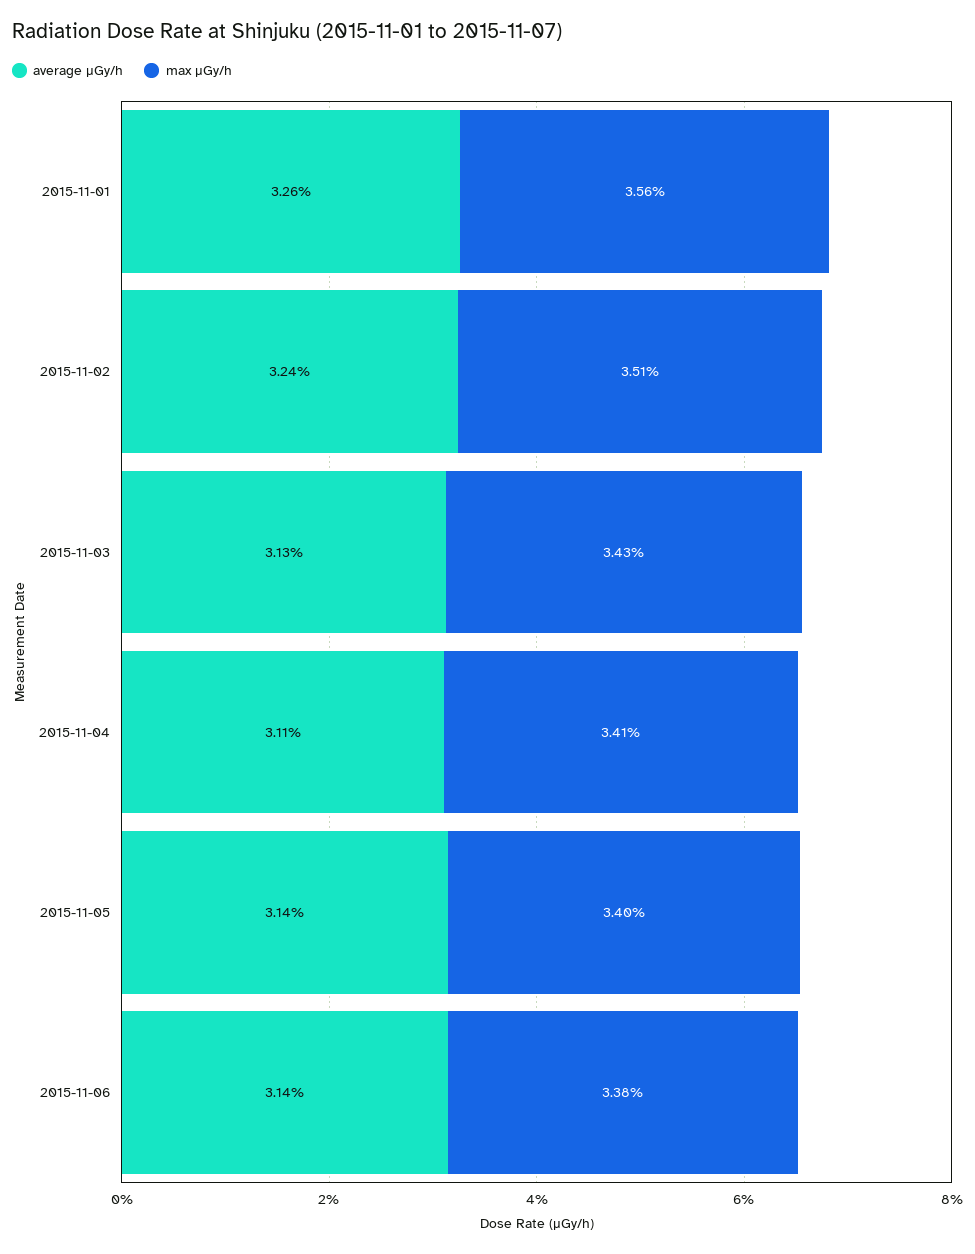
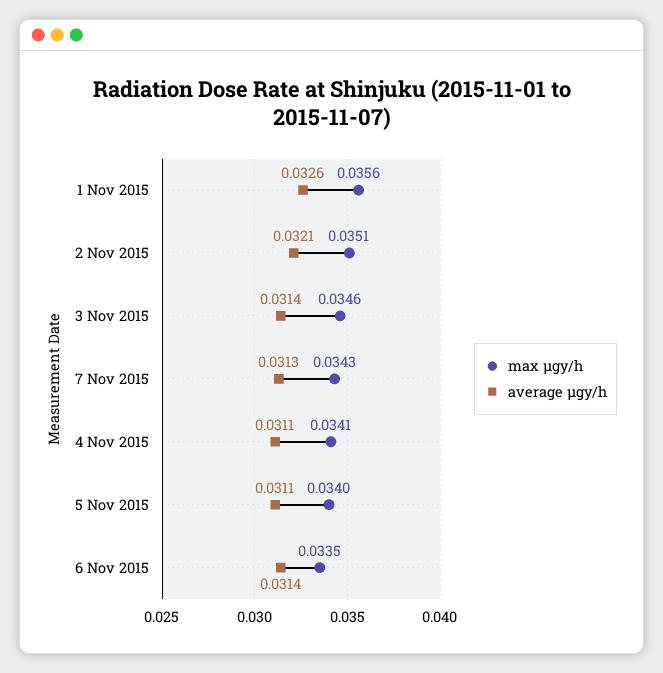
  {
    "average μGy/h": {
      "2015-11-01": 0.0326,
-     "2015-11-02": 0.0324,
+     "2015-11-02": 0.0321,
-     "2015-11-03": 0.0313,
+     "2015-11-03": 0.0314,
      "2015-11-04": 0.0311,
-     "2015-11-05": 0.0314,
+     "2015-11-05": 0.0311,
-     "2015-11-06": 0.0314
+     "2015-11-06": 0.0314,
+     "7 Nov 2015": 0.0313
    },
    "max μGy/h": {
      "2015-11-01": 0.0356,
      "2015-11-02": 0.0351,
-     "2015-11-03": 0.0343,
+     "2015-11-03": 0.0346,
      "2015-11-04": 0.0341,
      "2015-11-05": 0.034,
-     "2015-11-06": 0.0338
+     "2015-11-06": 0.0335,
+     "7 Nov 2015": 0.0343
    }
  }

